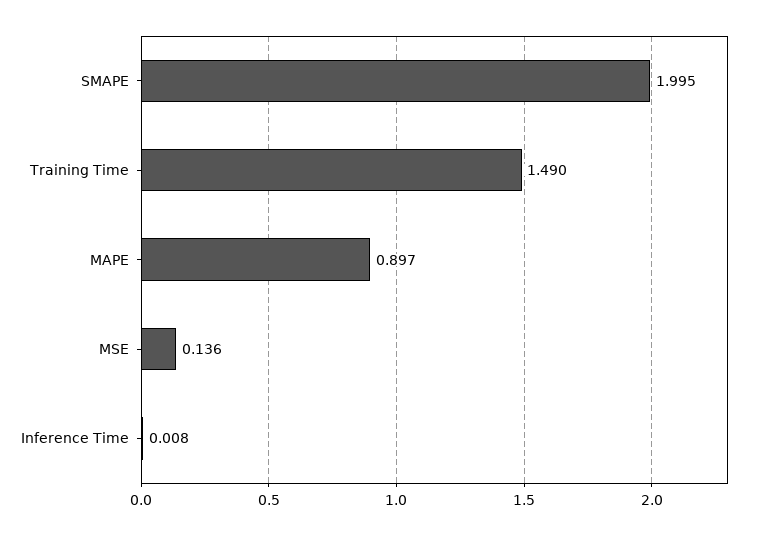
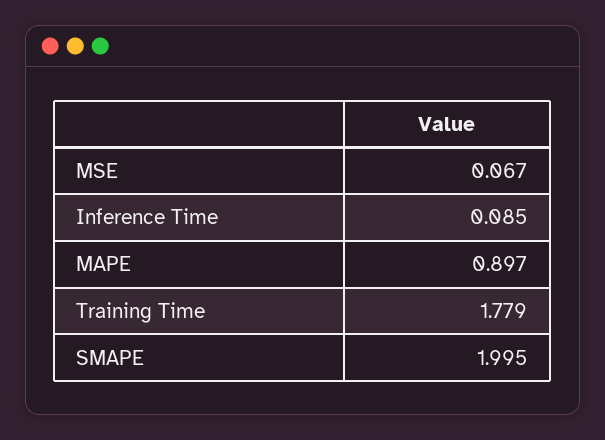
  {
    "SMAPE": 1.995,
-   "Training Time": 1.49,
+   "Training Time": 1.779,
    "MAPE": 0.897,
-   "MSE": 0.136,
+   "MSE": 0.067,
-   "Inference Time": 0.008
+   "Inference Time": 0.085
  }

